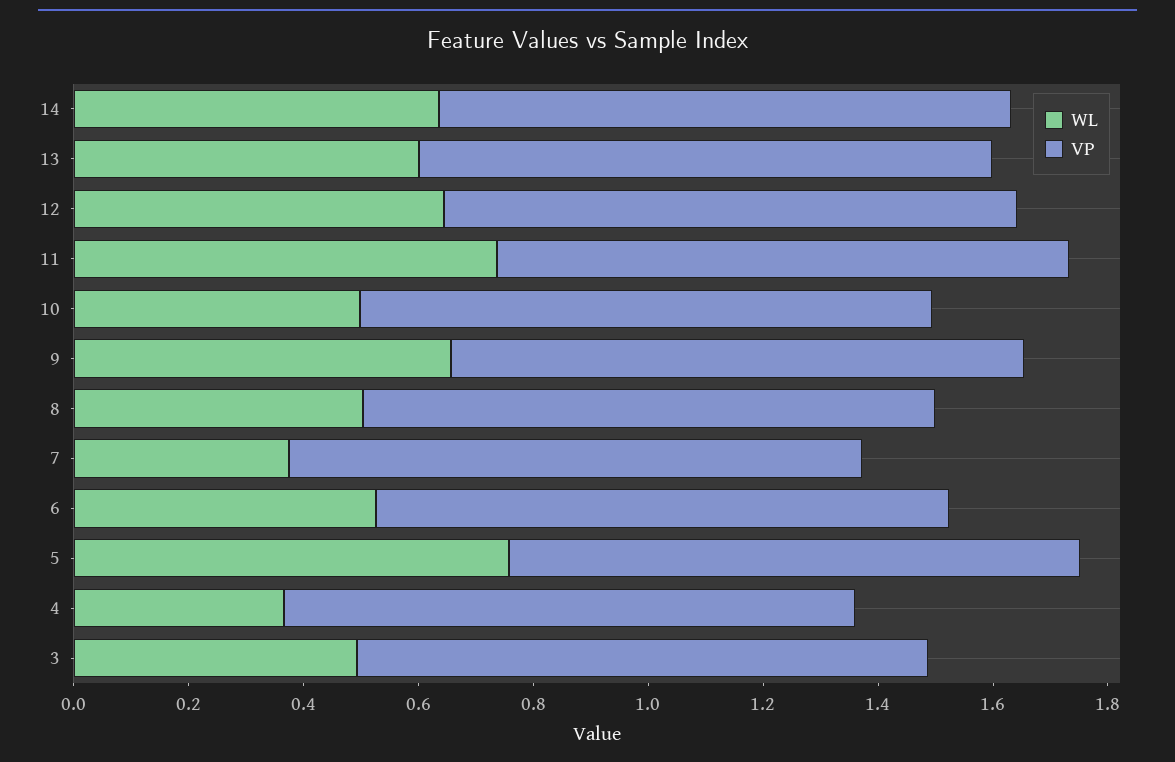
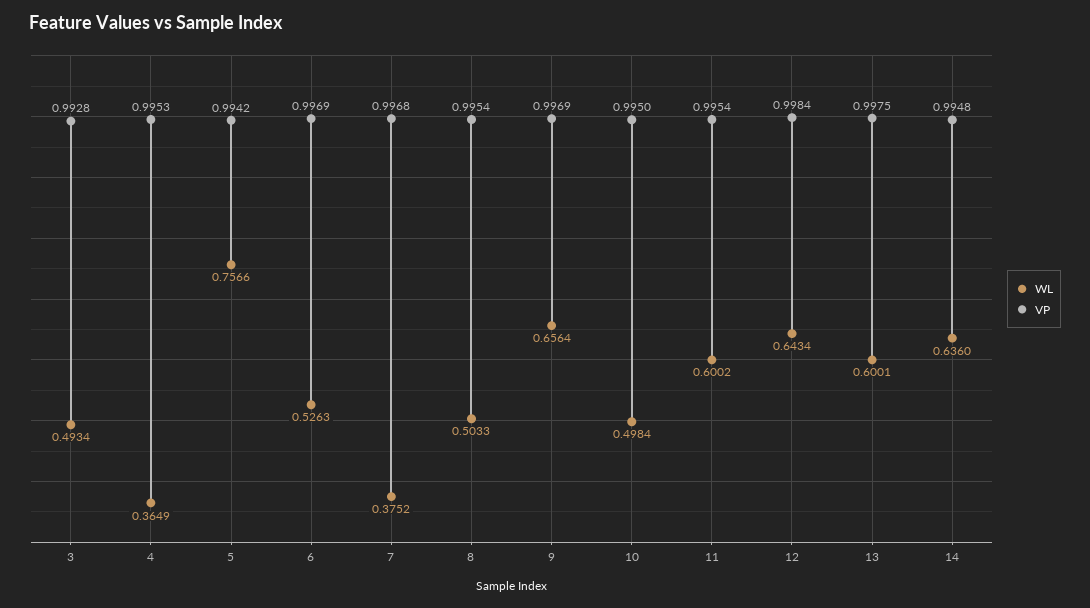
  {
    "WL": {
      "14": 0.636,
      "13": 0.6001,
      "12": 0.6434,
-     "11": 0.75,
+     "11": 0.6002,
      "10": 0.4984,
      "9": 0.6564,
      "8": 0.5033,
      "7": 0.3752,
      "6": 0.5263,
      "5": 0.7566,
      "4": 0.3649,
      "3": 0.4934
    },
    "VP": {
      "14": 0.9948,
      "13": 0.9975,
      "12": 0.9984,
      "11": 0.9954,
      "10": 0.995,
      "9": 0.9969,
      "8": 0.9954,
      "7": 0.9968,
      "6": 0.9969,
      "5": 0.9942,
      "4": 0.9953,
      "3": 0.9928
    }
  }

